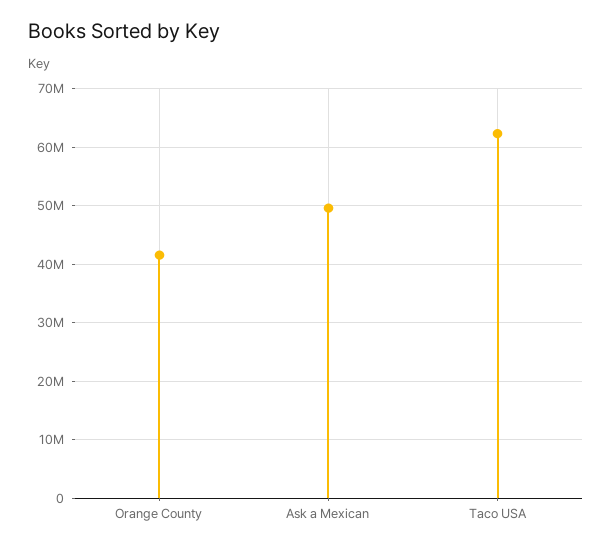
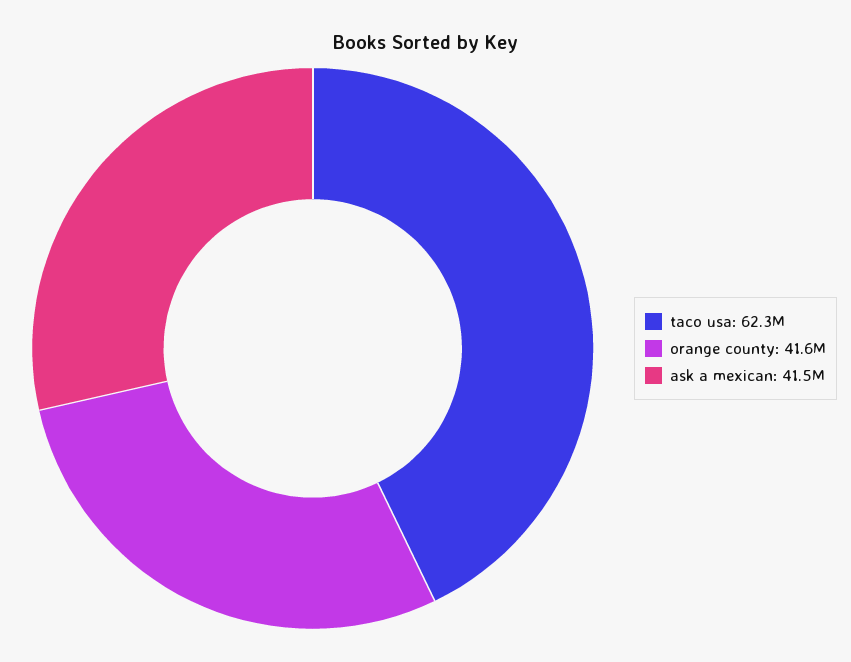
  {
    "Orange County": 41600000,
-   "Ask a Mexican": 50000000,
+   "Ask a Mexican": 41500000,
    "Taco USA": 62300000
  }

